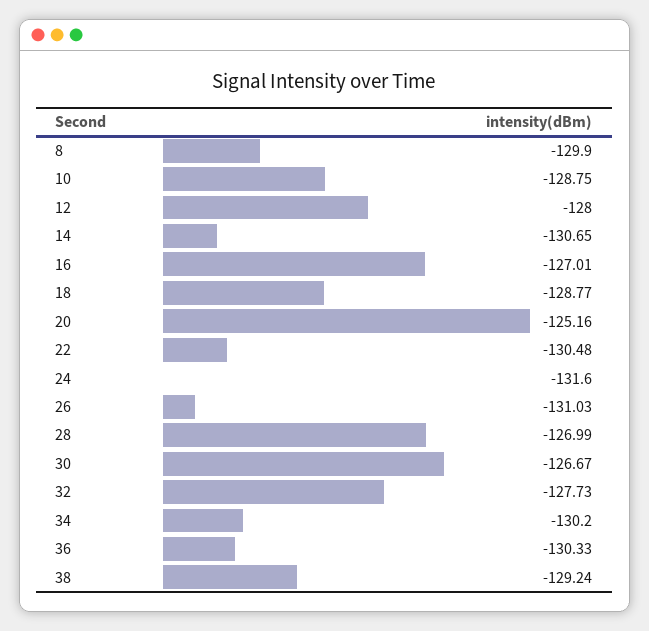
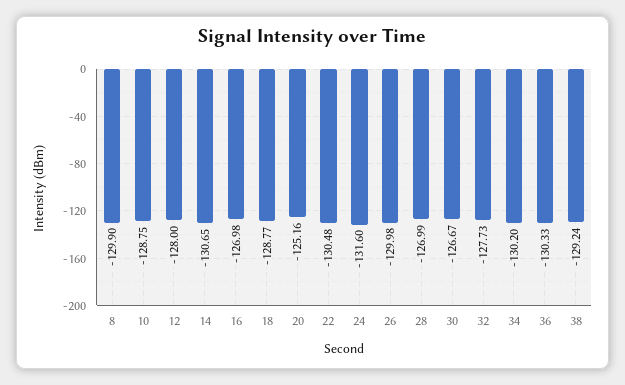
  {
    "8": -129.9,
    "10": -128.75,
    "12": -128,
    "14": -130.65,
-   "16": -127.01,
+   "16": -126.98,
    "18": -128.77,
    "20": -125.16,
    "22": -130.48,
    "24": -131.6,
-   "26": -131.03,
+   "26": -129.98,
    "28": -126.99,
    "30": -126.67,
    "32": -127.73,
    "34": -130.2,
    "36": -130.33,
    "38": -129.24
  }

